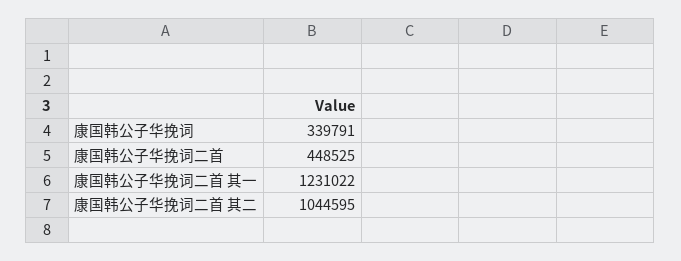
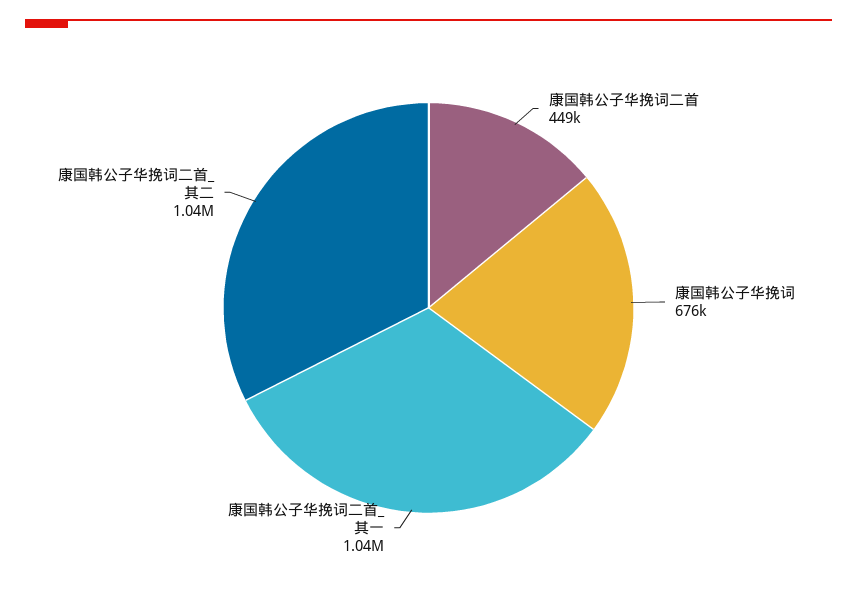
  {
-   "康国韩公子华挽词": 339791,
+   "康国韩公子华挽词": 676000,
    "康国韩公子华挽词二首": 448525,
-   "康国韩公子华挽词二首 其一": 1231022,
+   "康国韩公子华挽词二首 其一": 1040000,
    "康国韩公子华挽词二首 其二": 1044595
  }

